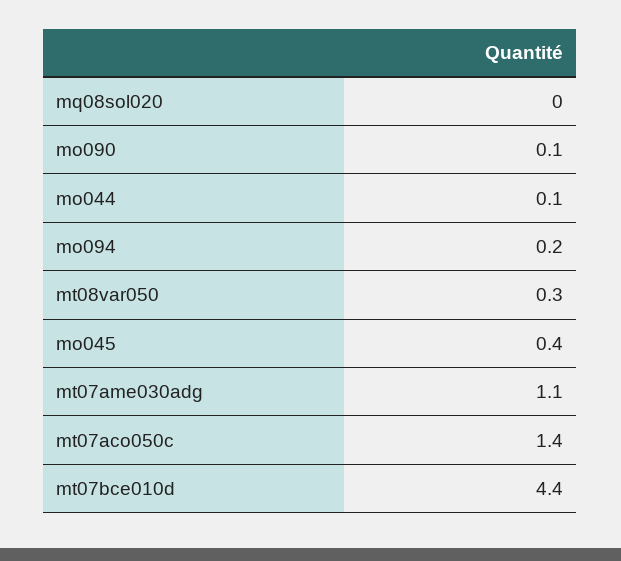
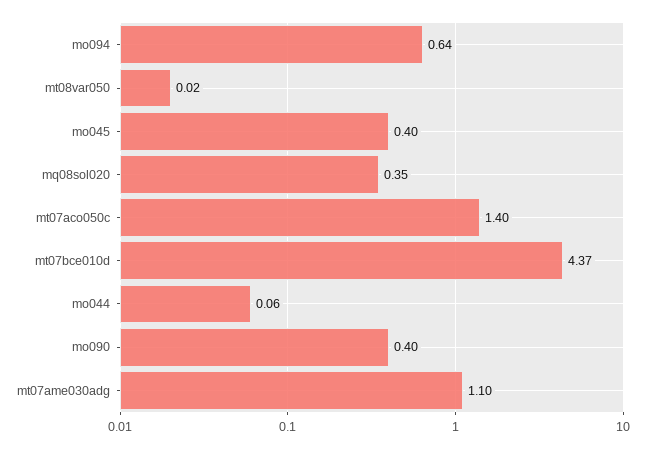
  {
-   "mq08sol020": 0,
+   "mq08sol020": 0.35,
-   "mo090": 0.1,
+   "mo090": 0.4,
    "mo044": 0.06,
-   "mo094": 0.2,
+   "mo094": 0.64,
-   "mt08var050": 0.3,
+   "mt08var050": 0.02,
    "mo045": 0.4,
    "mt07ame030adg": 1.1,
    "mt07aco050c": 1.4,
    "mt07bce010d": 4.37
  }

